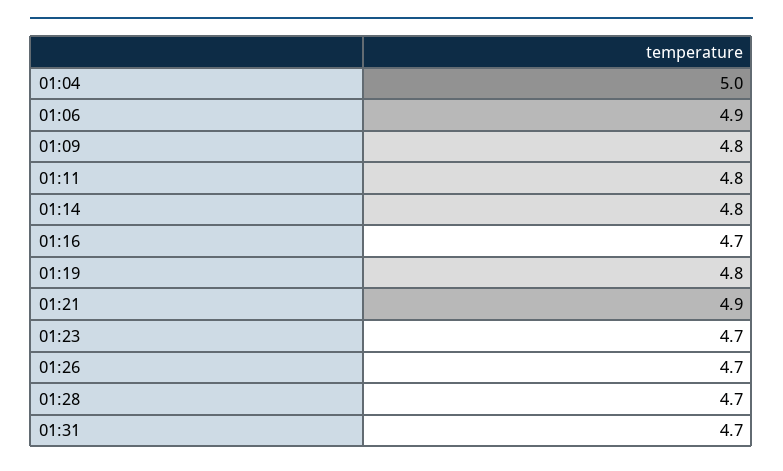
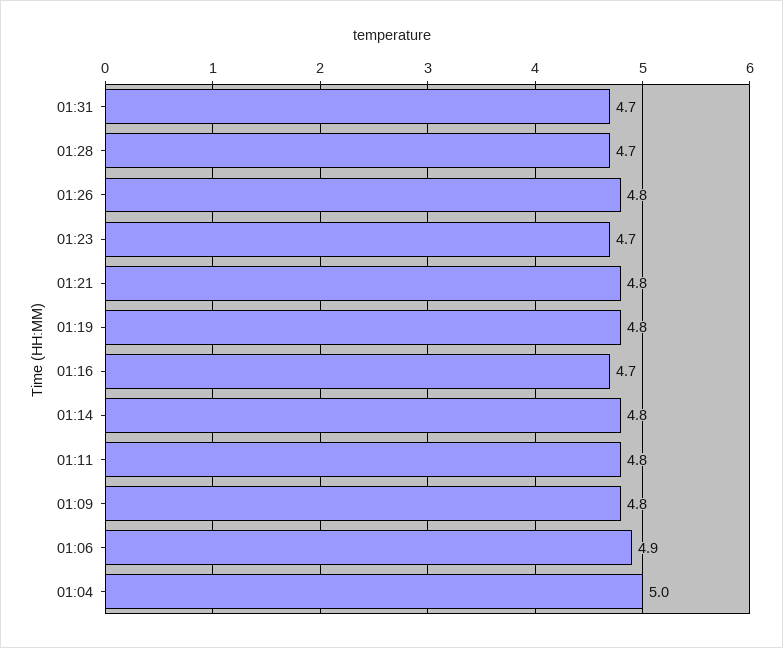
  {
    "01:04": 5,
    "01:06": 4.9,
    "01:09": 4.8,
    "01:11": 4.8,
    "01:14": 4.8,
    "01:16": 4.7,
    "01:19": 4.8,
-   "01:21": 4.9,
+   "01:21": 4.8,
    "01:23": 4.7,
-   "01:26": 4.7,
+   "01:26": 4.8,
    "01:28": 4.7,
    "01:31": 4.7
  }

